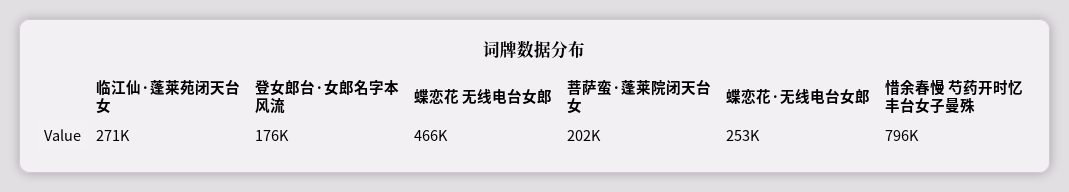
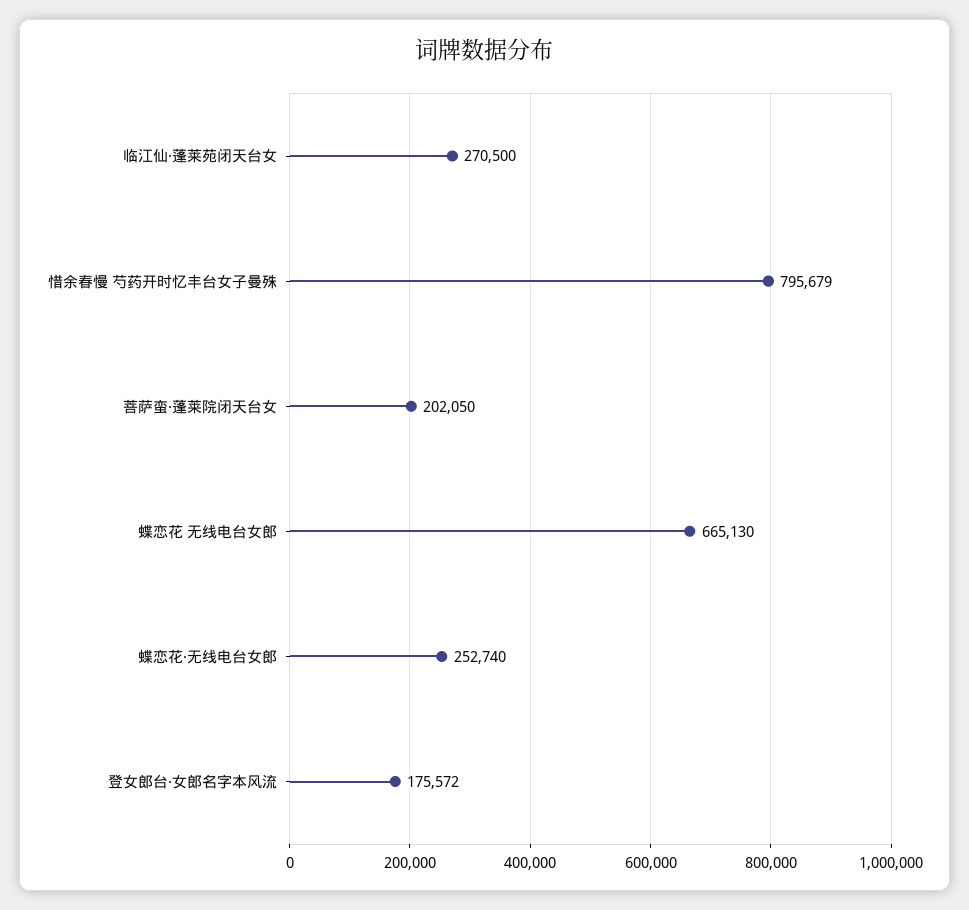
  {
    "临江仙·蓬莱苑闭天台女": 270500,
    "登女郎台·女郎名字本风流": 175572,
-   "蝶恋花 无线电台女郎": 466000,
+   "蝶恋花 无线电台女郎": 665130,
    "菩萨蛮·蓬莱院闭天台女": 202050,
    "蝶恋花·无线电台女郎": 252740,
    "惜余春慢 芍药开时忆丰台女子曼殊": 795679
  }

